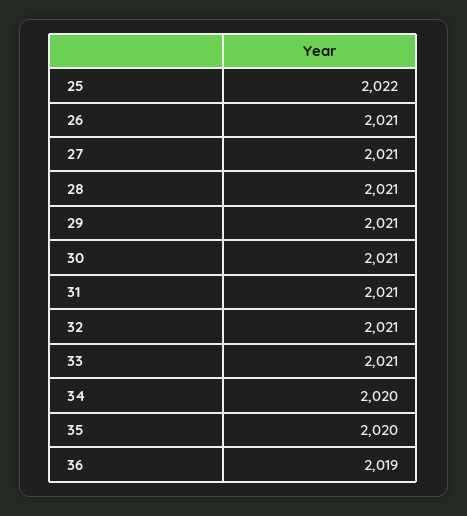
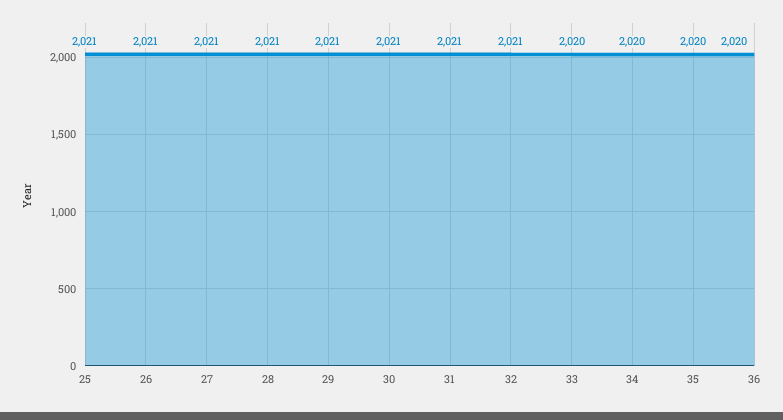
  {
-   "25": 2022,
+   "25": 2021,
    "26": 2021,
    "27": 2021,
    "28": 2021,
    "29": 2021,
    "30": 2021,
    "31": 2021,
    "32": 2021,
-   "33": 2021,
+   "33": 2020,
    "34": 2020,
    "35": 2020,
-   "36": 2019
+   "36": 2020
  }

